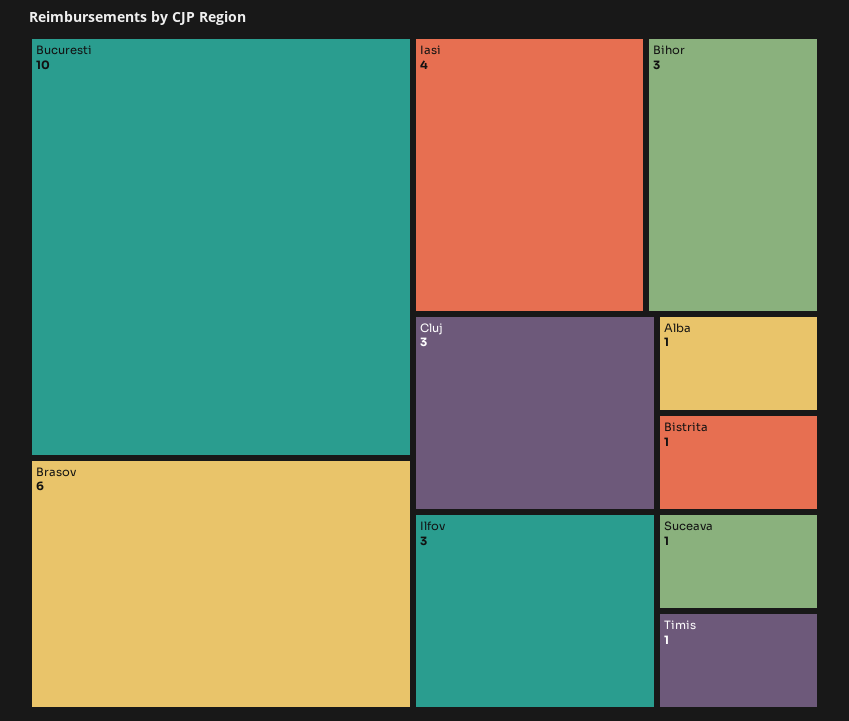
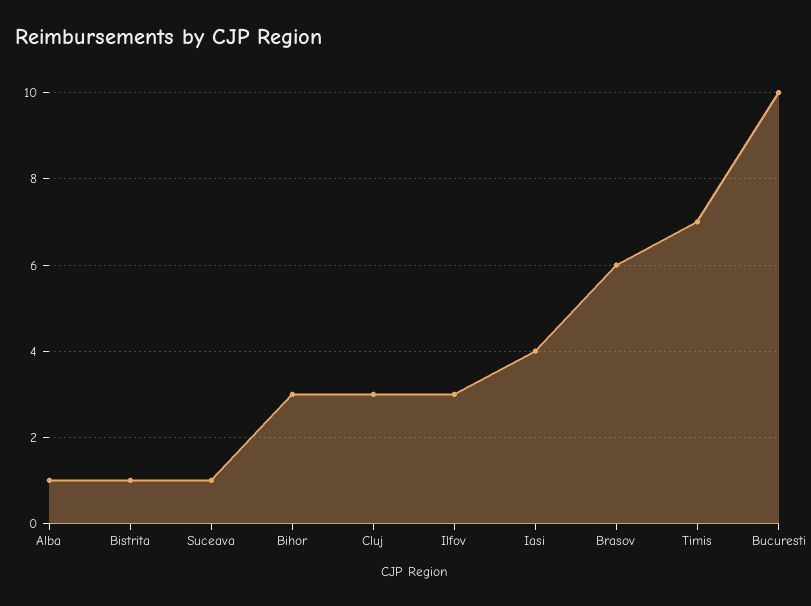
  {
    "Bucuresti": 10,
    "Brasov": 6,
    "Iasi": 4,
    "Bihor": 3,
    "Cluj": 3,
    "Ilfov": 3,
    "Alba": 1,
    "Bistrita": 1,
    "Suceava": 1,
-   "Timis": 1
+   "Timis": 7
  }

